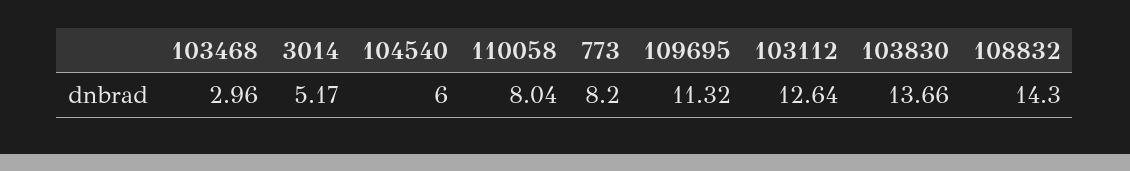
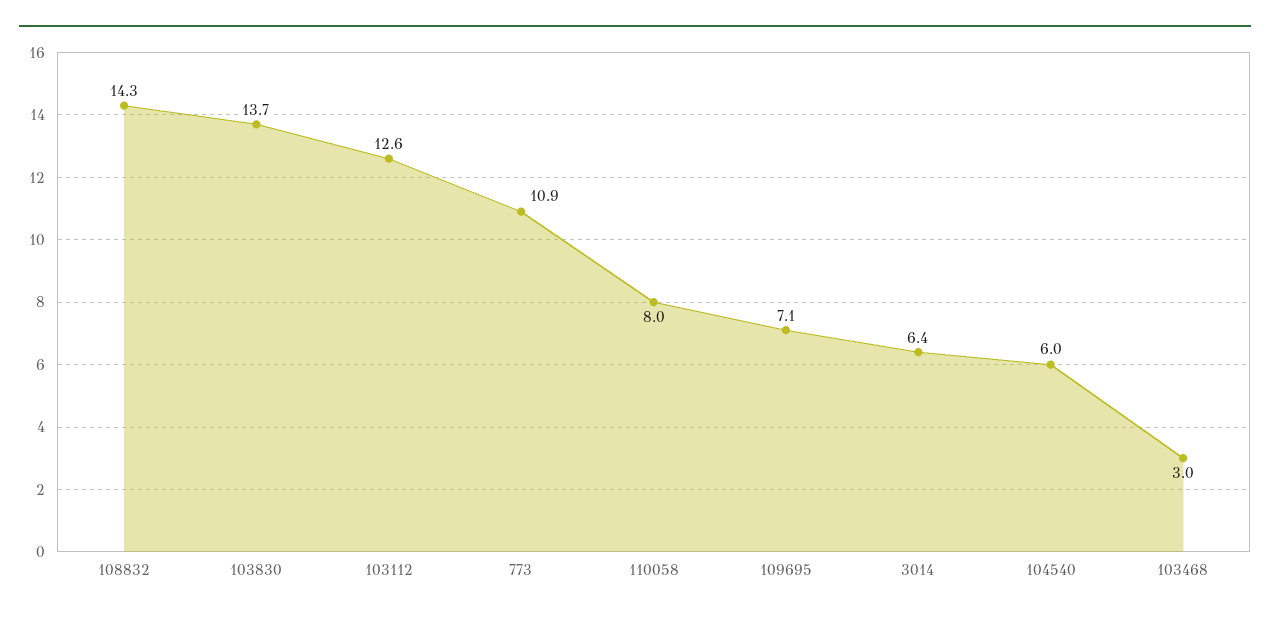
  {
    "103468": 2.96,
-   "3014": 5.17,
+   "3014": 6.4,
    "104540": 6,
    "110058": 8.04,
-   "773": 8.2,
+   "773": 10.9,
-   "109695": 11.32,
+   "109695": 7.1,
    "103112": 12.64,
    "103830": 13.66,
    "108832": 14.3
  }

